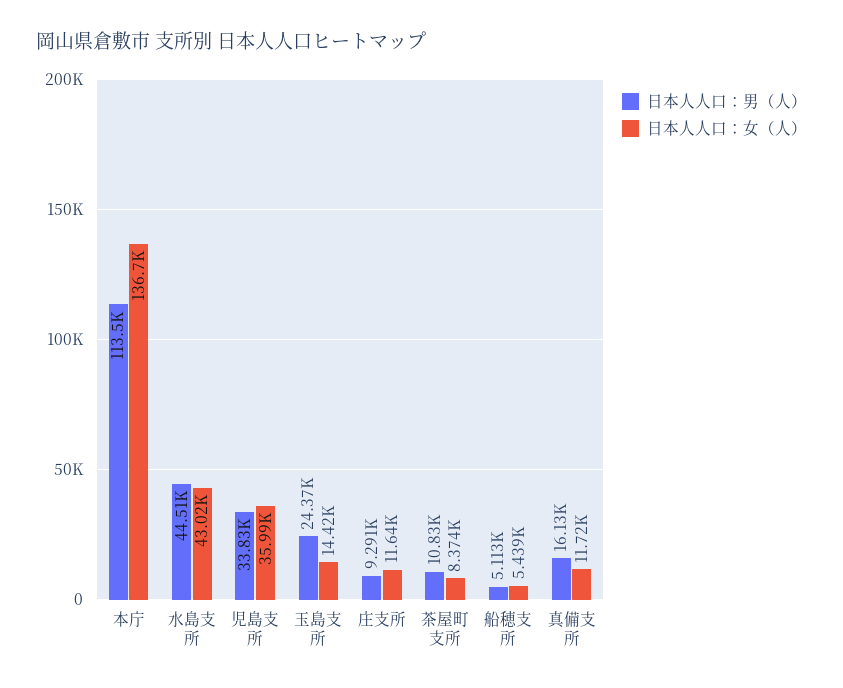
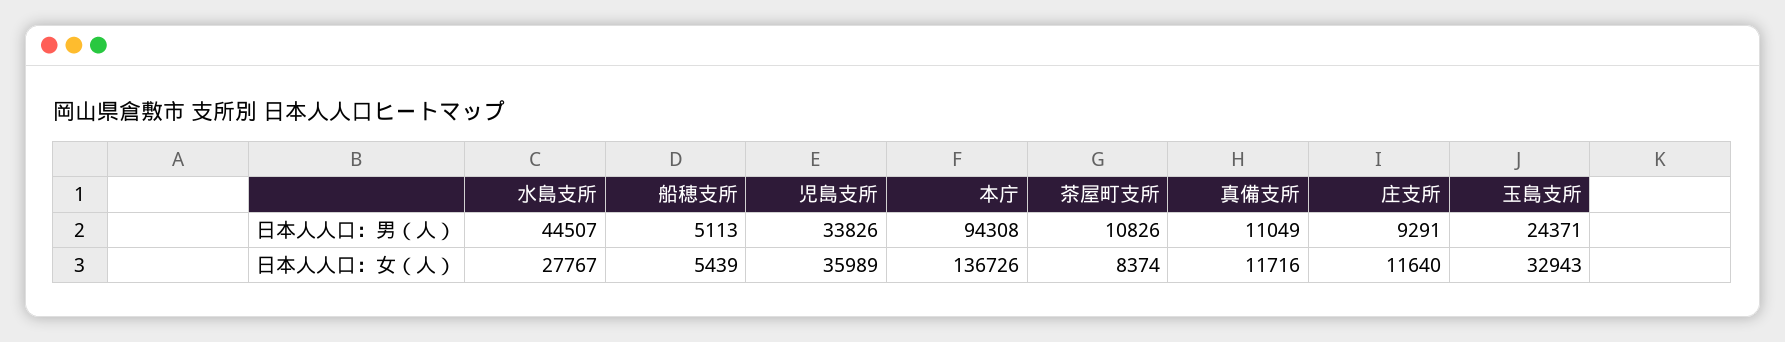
  {
    "日本人人口：男（人）": {
-     "本庁": 113500,
+     "本庁": 94308,
      "水島支所": 44507,
      "児島支所": 33826,
      "玉島支所": 24371,
      "庄支所": 9291,
      "茶屋町支所": 10826,
      "船穂支所": 5113,
-     "真備支所": 16130
+     "真備支所": 11049
    },
    "日本人人口：女（人）": {
      "本庁": 136726,
-     "水島支所": 43020,
+     "水島支所": 27767,
      "児島支所": 35989,
-     "玉島支所": 14420,
+     "玉島支所": 32943,
      "庄支所": 11640,
      "茶屋町支所": 8374,
      "船穂支所": 5439,
      "真備支所": 11716
    }
  }

